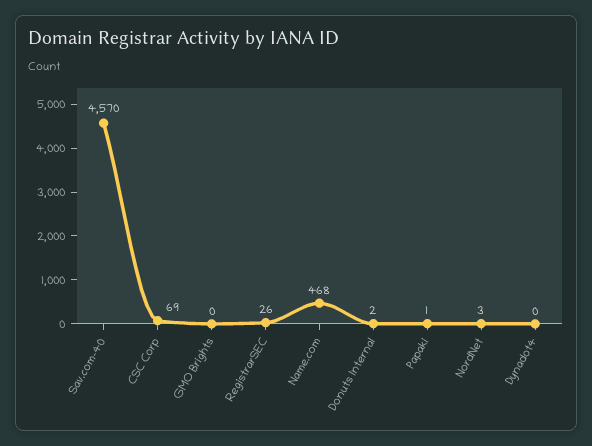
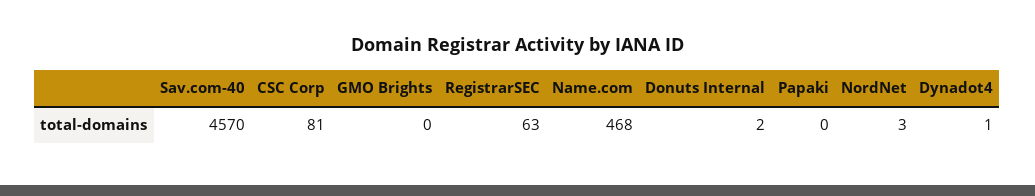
  {
    "Sav.com-40": 4570,
-   "CSC Corp": 69,
+   "CSC Corp": 81,
    "GMO Brights": 0,
-   "RegistrarSEC": 26,
+   "RegistrarSEC": 63,
    "Name.com": 468,
    "Donuts Internal": 2,
-   "Papaki": 1,
+   "Papaki": 0,
    "NordNet": 3,
-   "Dynadot4": 0
+   "Dynadot4": 1
  }

